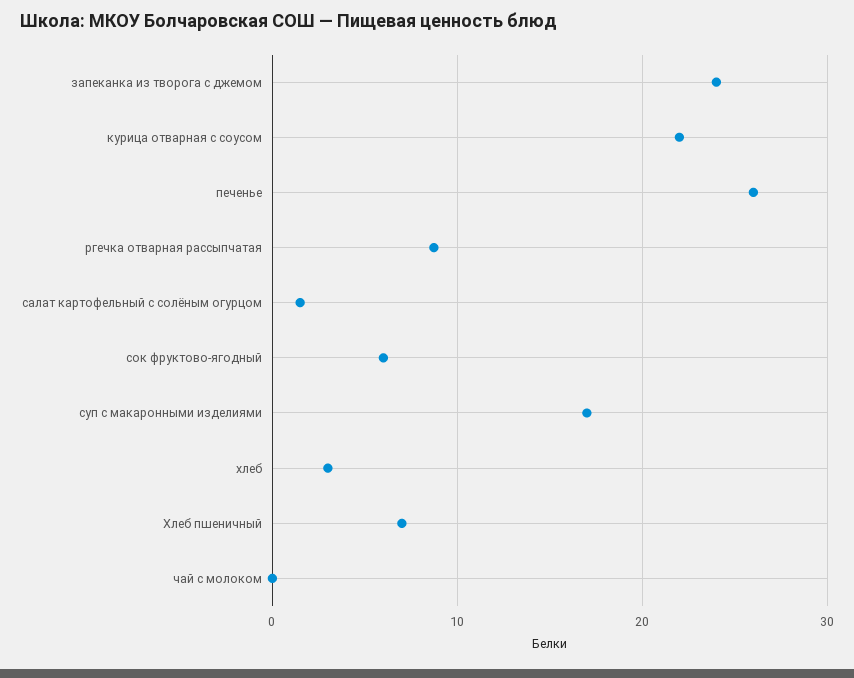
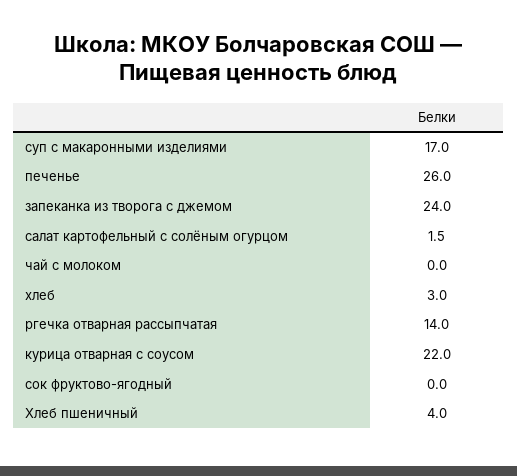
  {
    "запеканка из творога с джемом": 24,
    "курица отварная с соусом": 22,
    "печенье": 26,
-   "ргечка отварная рассыпчатая": 9,
+   "ргечка отварная рассыпчатая": 14,
    "салат картофельный с солёным огурцом": 1.5,
-   "сок фруктово-ягодный": 6,
+   "сок фруктово-ягодный": 0,
    "суп с макаронными изделиями": 17,
    "хлеб": 3,
-   "Хлеб пшеничный": 7,
+   "Хлеб пшеничный": 4,
    "чай с молоком": 0
  }

